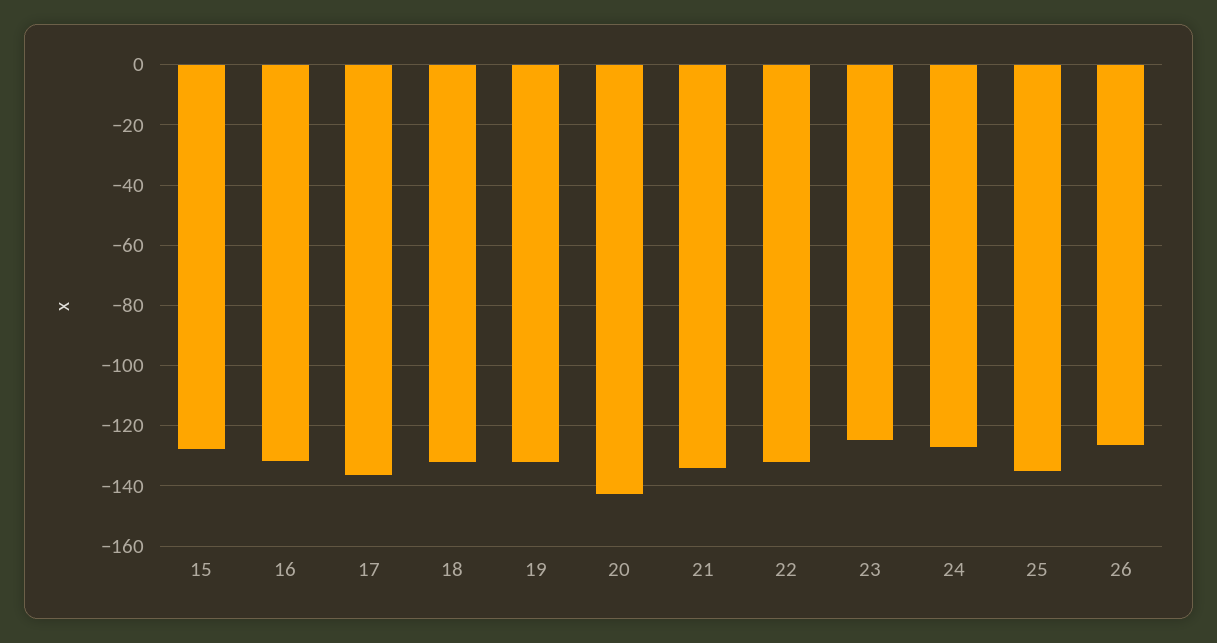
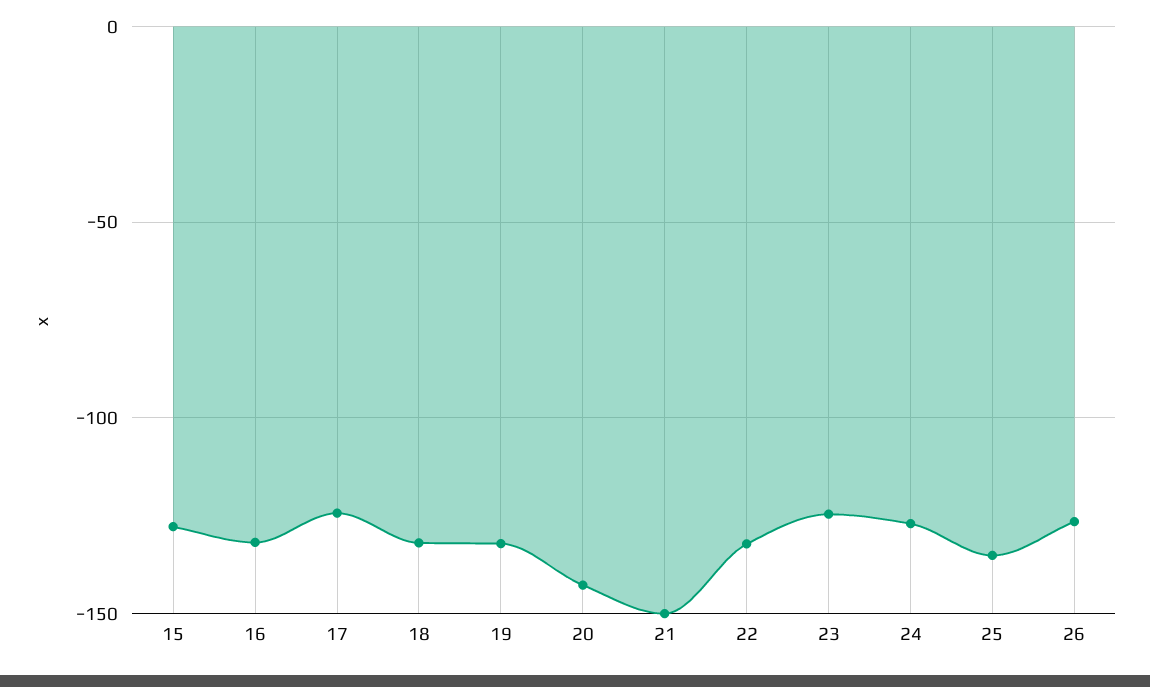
  {
    "15": -128,
    "16": -132,
-   "17": -136,
+   "17": -125,
    "18": -132,
    "19": -132,
    "20": -142,
-   "21": -134,
+   "21": -150,
    "22": -132,
    "23": -124,
    "24": -128,
    "25": -136,
    "26": -126
  }

